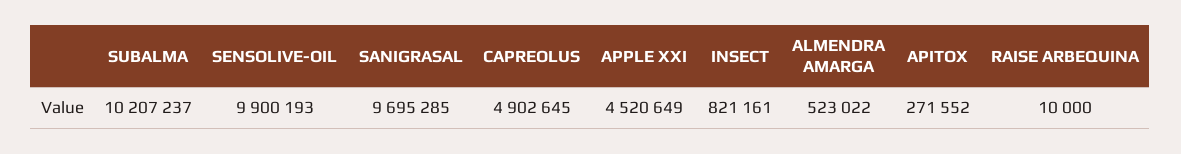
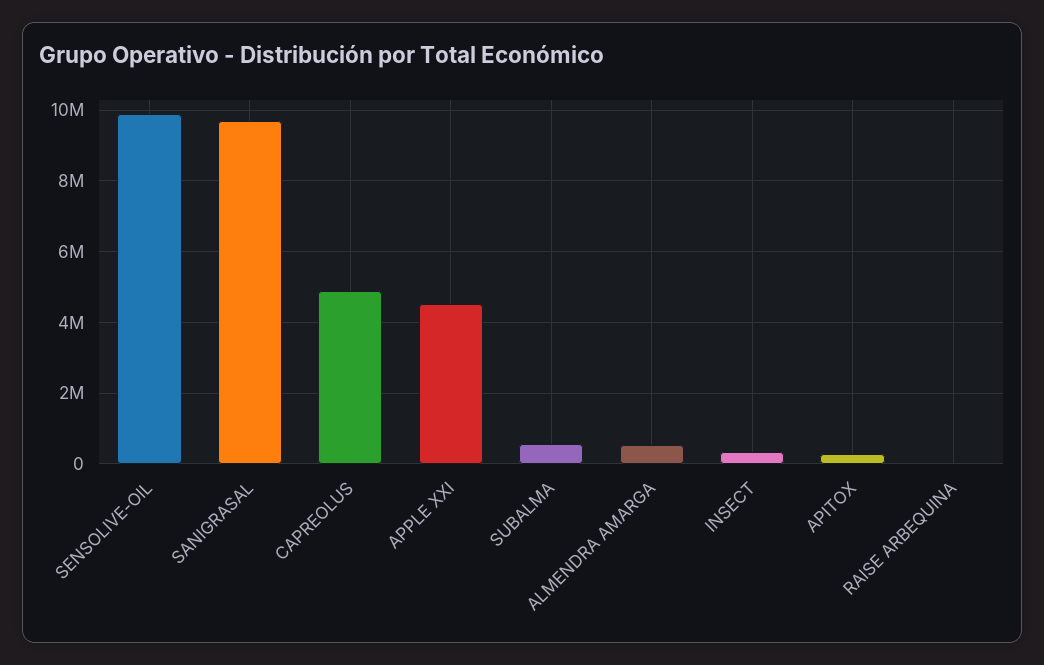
  {
-   "SUBALMA": 10207237,
+   "SUBALMA": 600000,
    "SENSOLIVE-OIL": 9900193,
    "SANIGRASAL": 9695285,
    "CAPREOLUS": 4902645,
    "APPLE XXI": 4520649,
-   "INSECT": 821161,
+   "INSECT": 400000,
    "ALMENDRA AMARGA": 523022,
    "APITOX": 271552,
    "RAISE ARBEQUINA": 10000
  }

